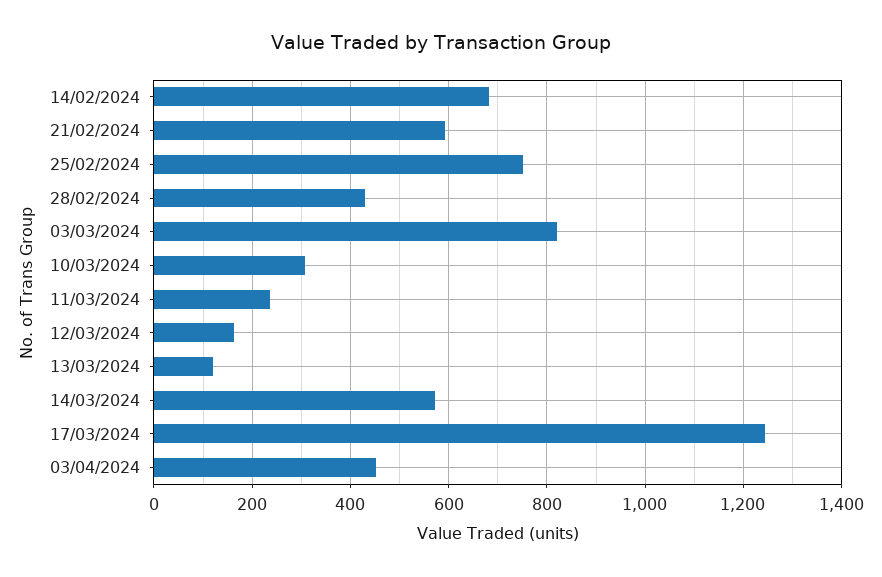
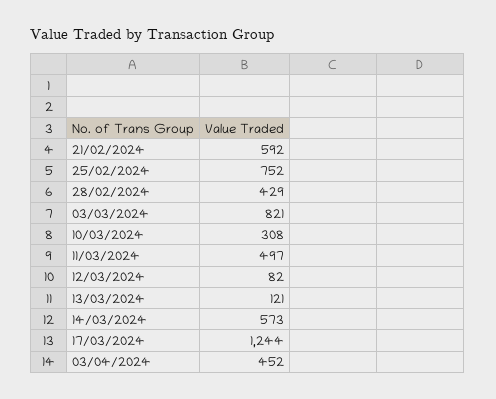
  {
-   "14/02/2024": 680,
    "21/02/2024": 592,
    "25/02/2024": 752,
    "28/02/2024": 429,
    "03/03/2024": 821,
    "10/03/2024": 308,
-   "11/03/2024": 240,
+   "11/03/2024": 497,
-   "12/03/2024": 160,
+   "12/03/2024": 82,
    "13/03/2024": 121,
    "14/03/2024": 573,
    "17/03/2024": 1244,
    "03/04/2024": 452
  }

